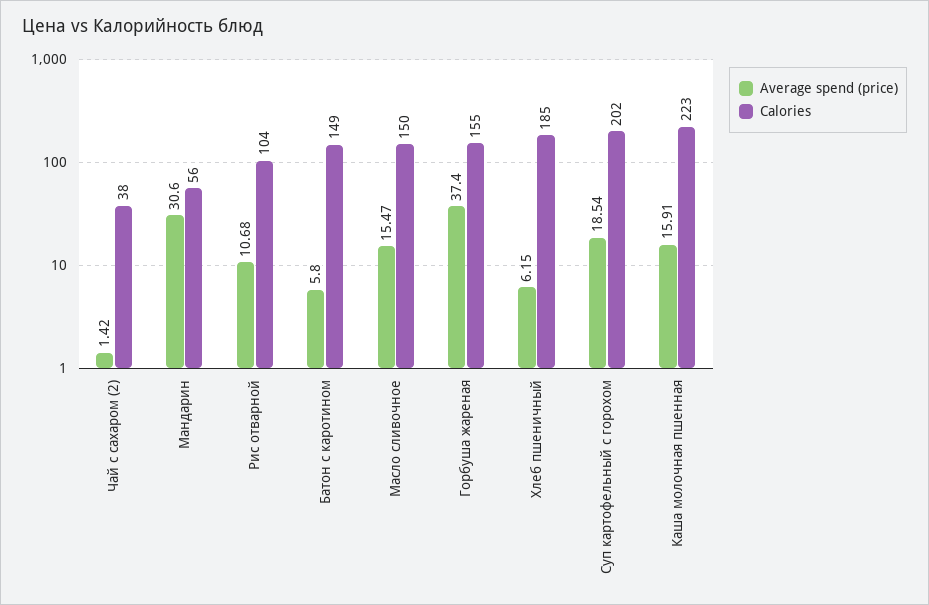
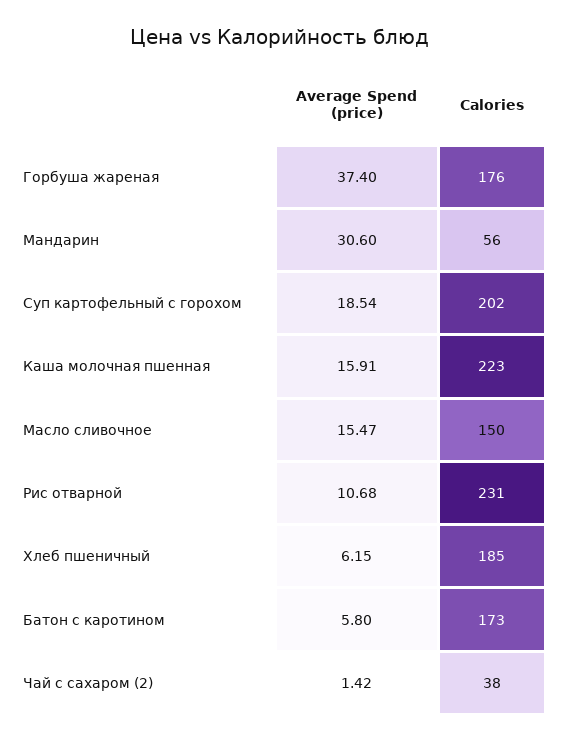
  {
    "Average spend (price)": {
      "Чай с сахаром (2)": 1.42,
      "Мандарин": 30.6,
      "Рис отварной": 10.68,
      "Батон с каротином": 5.8,
      "Масло сливочное": 15.47,
      "Горбуша жареная": 37.4,
      "Хлеб пшеничный": 6.15,
      "Суп картофельный с горохом": 18.54,
      "Каша молочная пшенная": 15.91
    },
    "Calories": {
      "Чай с сахаром (2)": 38,
      "Мандарин": 56,
-     "Рис отварной": 104,
+     "Рис отварной": 231,
-     "Батон с каротином": 149,
+     "Батон с каротином": 173,
      "Масло сливочное": 150,
-     "Горбуша жареная": 155,
+     "Горбуша жареная": 176,
      "Хлеб пшеничный": 185,
      "Суп картофельный с горохом": 202,
      "Каша молочная пшенная": 223
    }
  }

